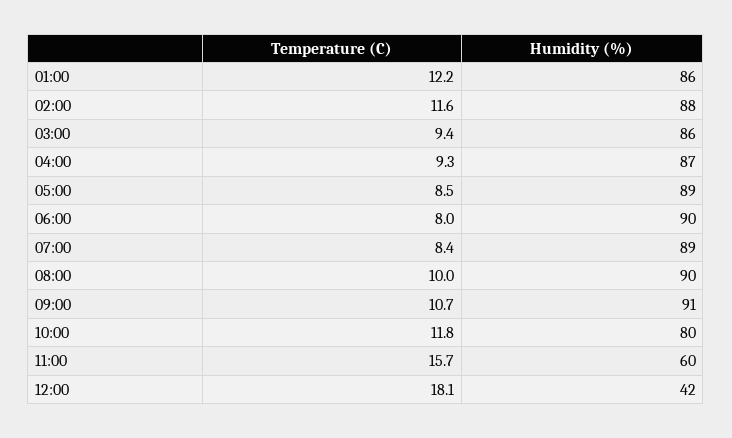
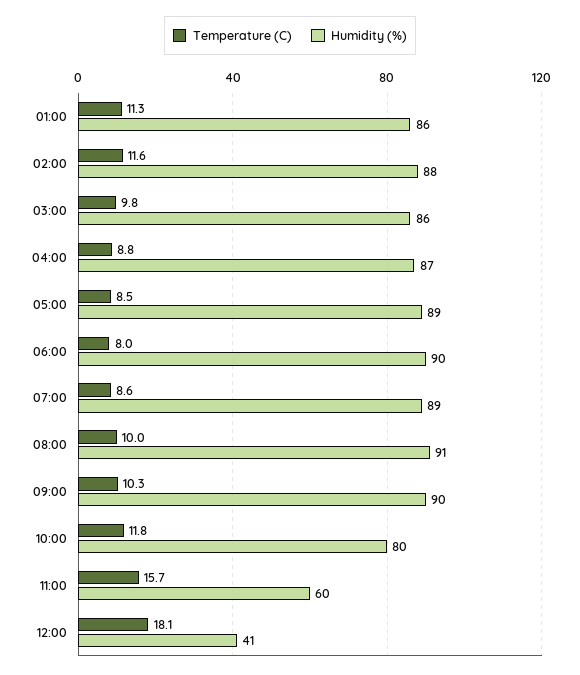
  {
    "Temperature (C)": {
-     "01:00": 12.2,
+     "01:00": 11.3,
      "02:00": 11.6,
-     "03:00": 9.4,
+     "03:00": 9.8,
-     "04:00": 9.3,
+     "04:00": 8.8,
      "05:00": 8.5,
      "06:00": 8,
-     "07:00": 8.4,
+     "07:00": 8.6,
      "08:00": 10,
-     "09:00": 10.7,
+     "09:00": 10.3,
      "10:00": 11.8,
      "11:00": 15.7,
      "12:00": 18.1
    },
    "Humidity (%)": {
      "01:00": 86,
      "02:00": 88,
      "03:00": 86,
      "04:00": 87,
      "05:00": 89,
      "06:00": 90,
      "07:00": 89,
-     "08:00": 90,
+     "08:00": 91,
-     "09:00": 91,
+     "09:00": 90,
      "10:00": 80,
      "11:00": 60,
-     "12:00": 42
+     "12:00": 41
    }
  }

